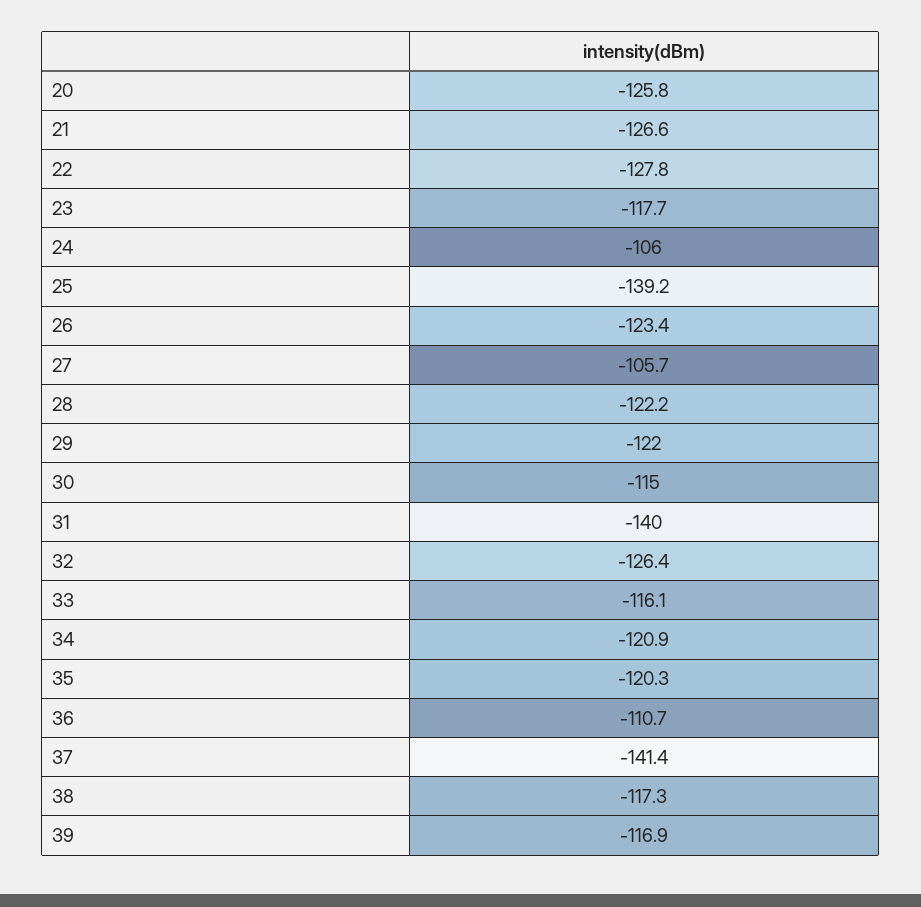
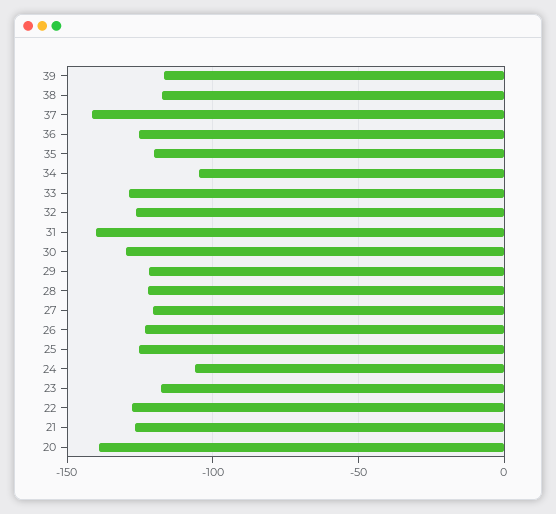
  {
-   "20": -125.8,
+   "20": -140,
    "21": -126.6,
    "22": -127.8,
    "23": -117.7,
    "24": -106,
-   "25": -139.2,
+   "25": -125,
    "26": -123.4,
-   "27": -105.7,
+   "27": -120,
    "28": -122.2,
    "29": -122,
-   "30": -115,
+   "30": -130,
    "31": -140,
    "32": -126.4,
-   "33": -116.1,
+   "33": -130,
-   "34": -120.9,
+   "34": -105,
    "35": -120.3,
-   "36": -110.7,
+   "36": -125,
    "37": -141.4,
    "38": -117.3,
    "39": -116.9
  }

